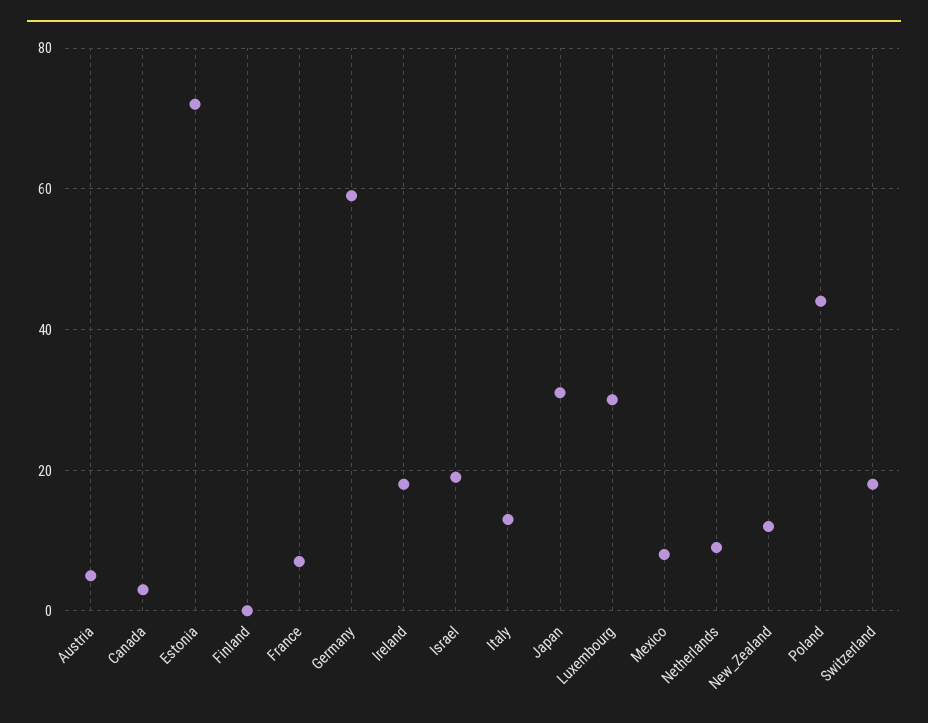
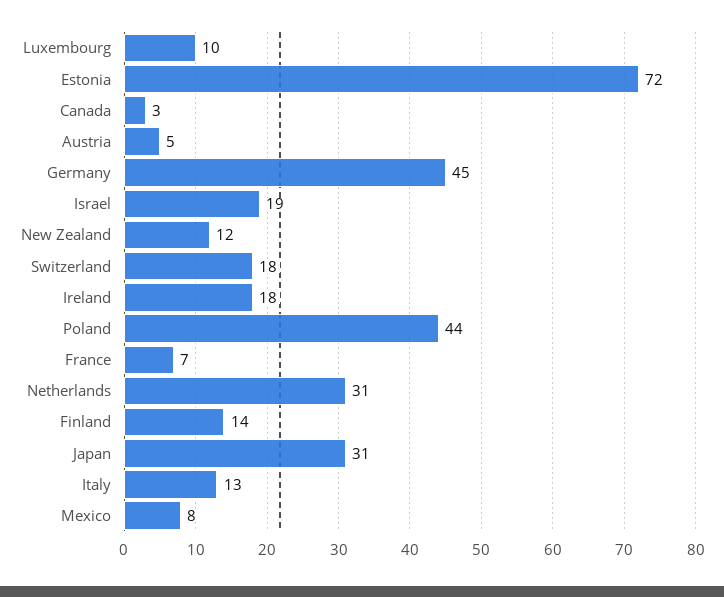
  {
    "Austria": 5,
    "Canada": 3,
    "Estonia": 72,
-   "Finland": 0,
+   "Finland": 14,
    "France": 7,
-   "Germany": 60,
+   "Germany": 45,
    "Ireland": 18,
    "Israel": 19,
    "Italy": 13,
    "Japan": 31,
-   "Luxembourg": 30,
+   "Luxembourg": 10,
    "Mexico": 8,
-   "Netherlands": 10,
+   "Netherlands": 31,
    "New_Zealand": 12,
    "Poland": 44,
    "Switzerland": 18
  }

